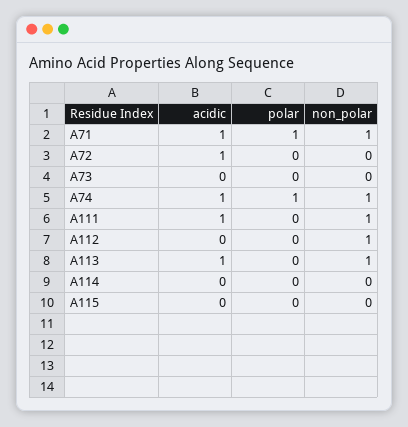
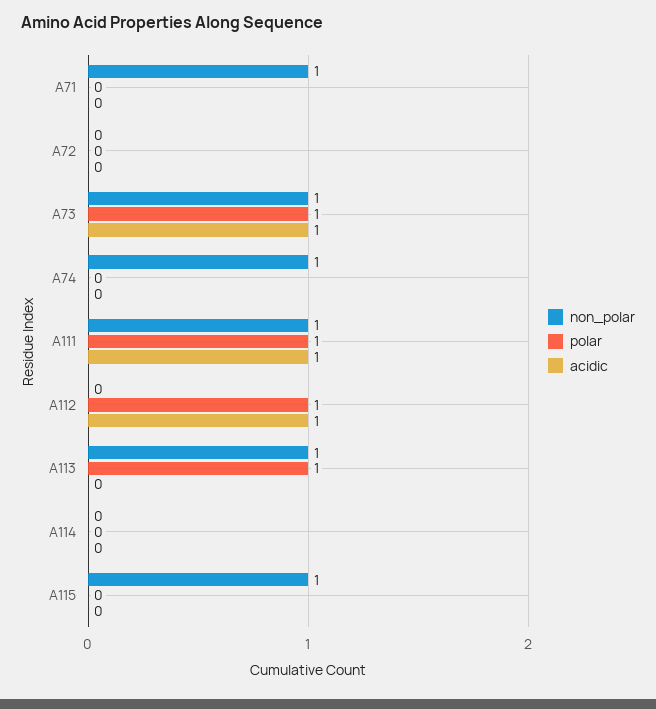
  {
    "acidic": {
-     "A71": 1,
+     "A71": 0,
-     "A72": 1,
+     "A72": 0,
-     "A73": 0,
+     "A73": 1,
-     "A74": 1,
+     "A74": 0,
      "A111": 1,
-     "A112": 0,
+     "A112": 1,
-     "A113": 1,
+     "A113": 0,
      "A114": 0,
      "A115": 0
    },
    "polar": {
-     "A71": 1,
+     "A71": 0,
      "A72": 0,
-     "A73": 0,
+     "A73": 1,
-     "A74": 1,
+     "A74": 0,
-     "A111": 0,
+     "A111": 1,
-     "A112": 0,
+     "A112": 1,
-     "A113": 0,
+     "A113": 1,
      "A114": 0,
      "A115": 0
    },
    "non_polar": {
      "A71": 1,
      "A72": 0,
-     "A73": 0,
+     "A73": 1,
      "A74": 1,
      "A111": 1,
-     "A112": 1,
+     "A112": 0,
      "A113": 1,
      "A114": 0,
-     "A115": 0
+     "A115": 1
    }
  }

